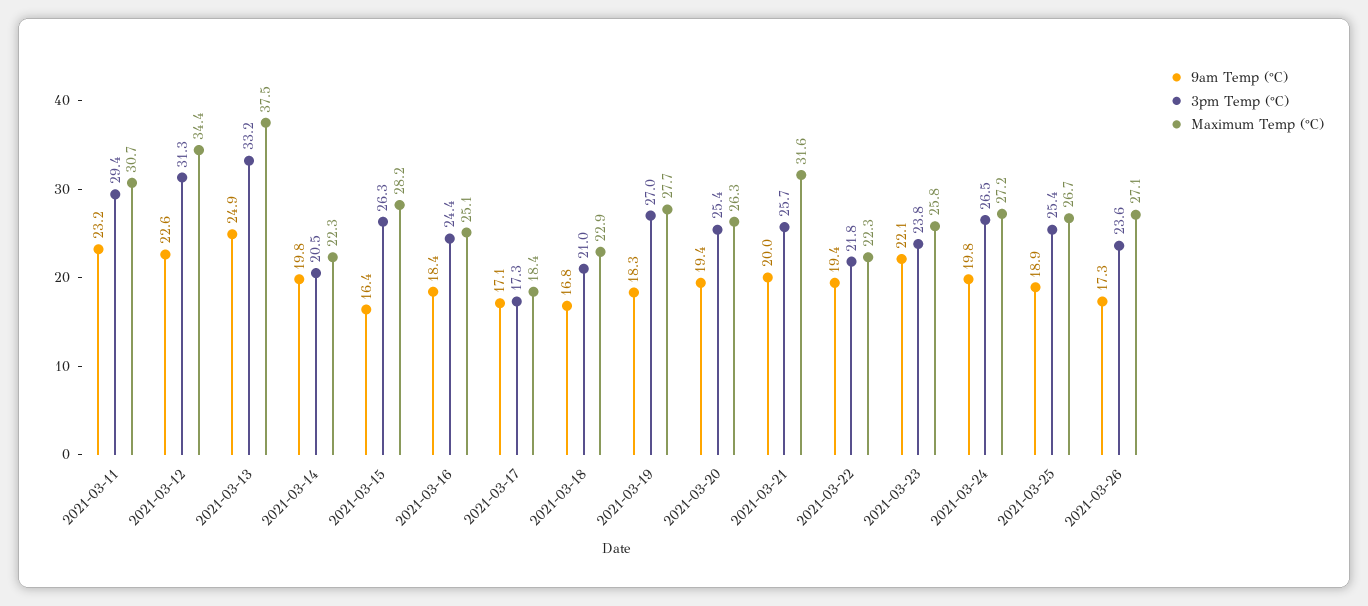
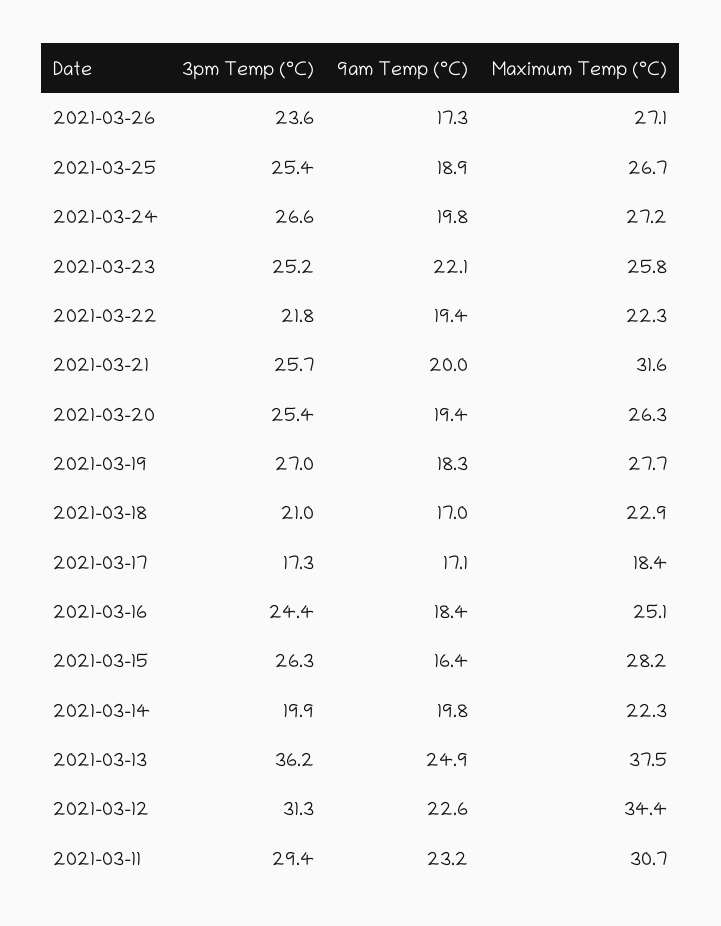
  {
    "9am Temp (°C)": {
      "2021-03-11": 23.2,
      "2021-03-12": 22.6,
      "2021-03-13": 24.9,
      "2021-03-14": 19.8,
      "2021-03-15": 16.4,
      "2021-03-16": 18.4,
      "2021-03-17": 17.1,
-     "2021-03-18": 16.8,
+     "2021-03-18": 17,
      "2021-03-19": 18.3,
      "2021-03-20": 19.4,
      "2021-03-21": 20,
      "2021-03-22": 19.4,
      "2021-03-23": 22.1,
      "2021-03-24": 19.8,
      "2021-03-25": 18.9,
      "2021-03-26": 17.3
    },
    "3pm Temp (°C)": {
      "2021-03-11": 29.4,
      "2021-03-12": 31.3,
-     "2021-03-13": 33.2,
+     "2021-03-13": 36.2,
-     "2021-03-14": 20.5,
+     "2021-03-14": 19.9,
      "2021-03-15": 26.3,
      "2021-03-16": 24.4,
      "2021-03-17": 17.3,
      "2021-03-18": 21,
      "2021-03-19": 27,
      "2021-03-20": 25.4,
      "2021-03-21": 25.7,
      "2021-03-22": 21.8,
-     "2021-03-23": 23.8,
+     "2021-03-23": 25.2,
-     "2021-03-24": 26.5,
+     "2021-03-24": 26.6,
      "2021-03-25": 25.4,
      "2021-03-26": 23.6
    },
    "Maximum Temp (°C)": {
      "2021-03-11": 30.7,
      "2021-03-12": 34.4,
      "2021-03-13": 37.5,
      "2021-03-14": 22.3,
      "2021-03-15": 28.2,
      "2021-03-16": 25.1,
      "2021-03-17": 18.4,
      "2021-03-18": 22.9,
      "2021-03-19": 27.7,
      "2021-03-20": 26.3,
      "2021-03-21": 31.6,
      "2021-03-22": 22.3,
      "2021-03-23": 25.8,
      "2021-03-24": 27.2,
      "2021-03-25": 26.7,
      "2021-03-26": 27.1
    }
  }

